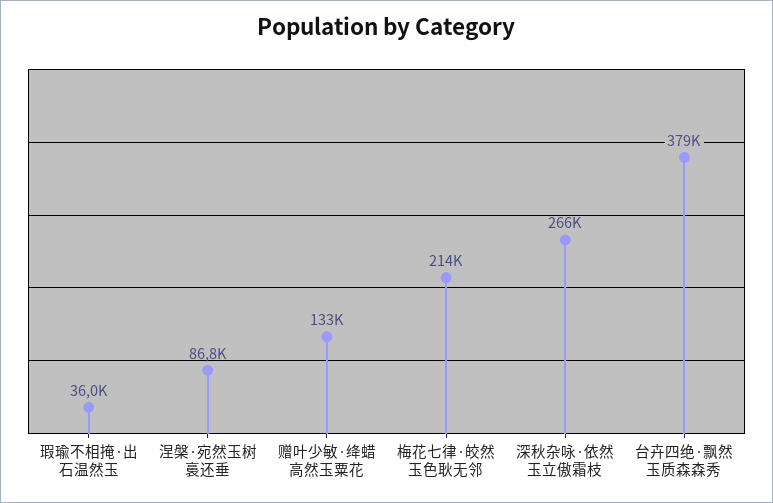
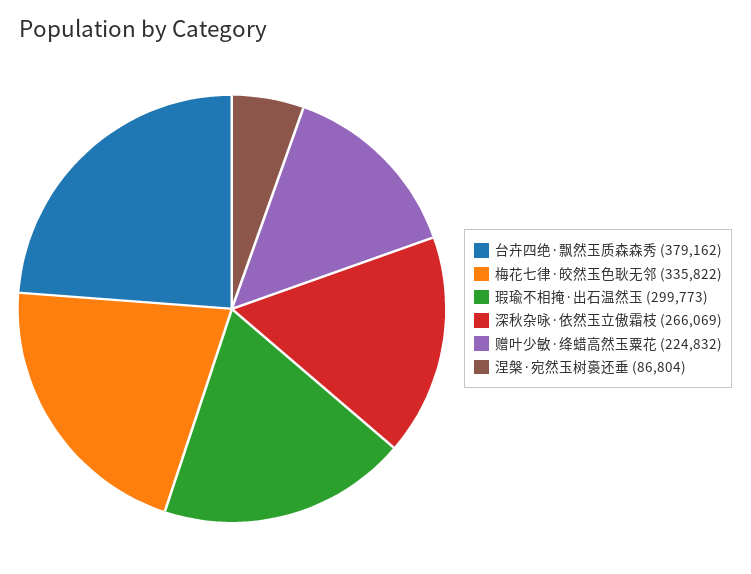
  {
-   "瑕瑜不相掩·出石温然玉": 36000,
+   "瑕瑜不相掩·出石温然玉": 299773,
    "涅槃·宛然玉树裛还垂": 86804,
-   "赠叶少敏·绛蜡高然玉粟花": 133000,
+   "赠叶少敏·绛蜡高然玉粟花": 224832,
-   "梅花七律·皎然玉色耿无邻": 214000,
+   "梅花七律·皎然玉色耿无邻": 335822,
    "深秋杂咏·依然玉立傲霜枝": 266069,
    "台卉四绝·飘然玉质森森秀": 379162
  }

